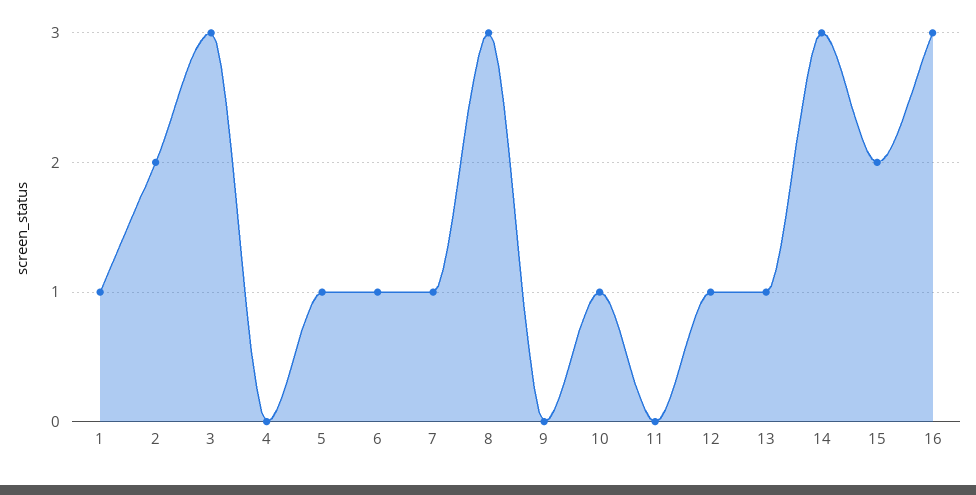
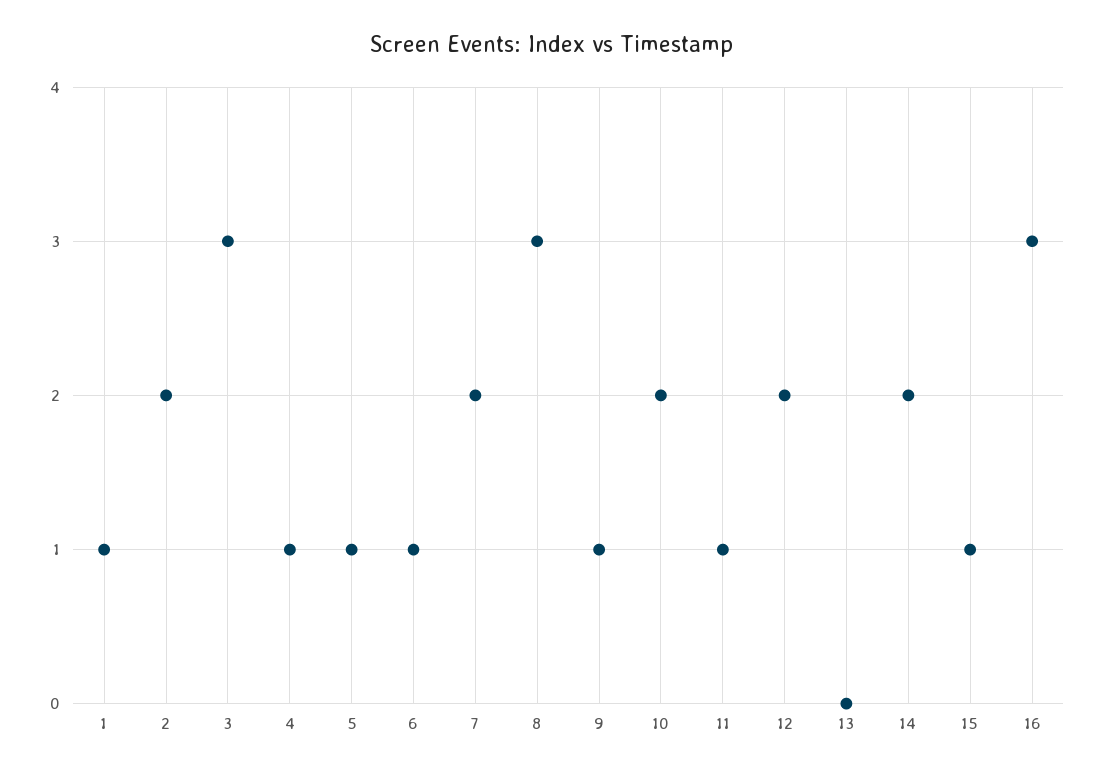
  {
    "1": 1,
    "2": 2,
    "3": 3,
-   "4": 0,
+   "4": 1,
    "5": 1,
    "6": 1,
-   "7": 1,
+   "7": 2,
    "8": 3,
-   "9": 0,
+   "9": 1,
-   "10": 1,
+   "10": 2,
-   "11": 0,
+   "11": 1,
-   "12": 1,
+   "12": 2,
-   "13": 1,
+   "13": 0,
-   "14": 3,
+   "14": 2,
-   "15": 2,
+   "15": 1,
    "16": 3
  }

